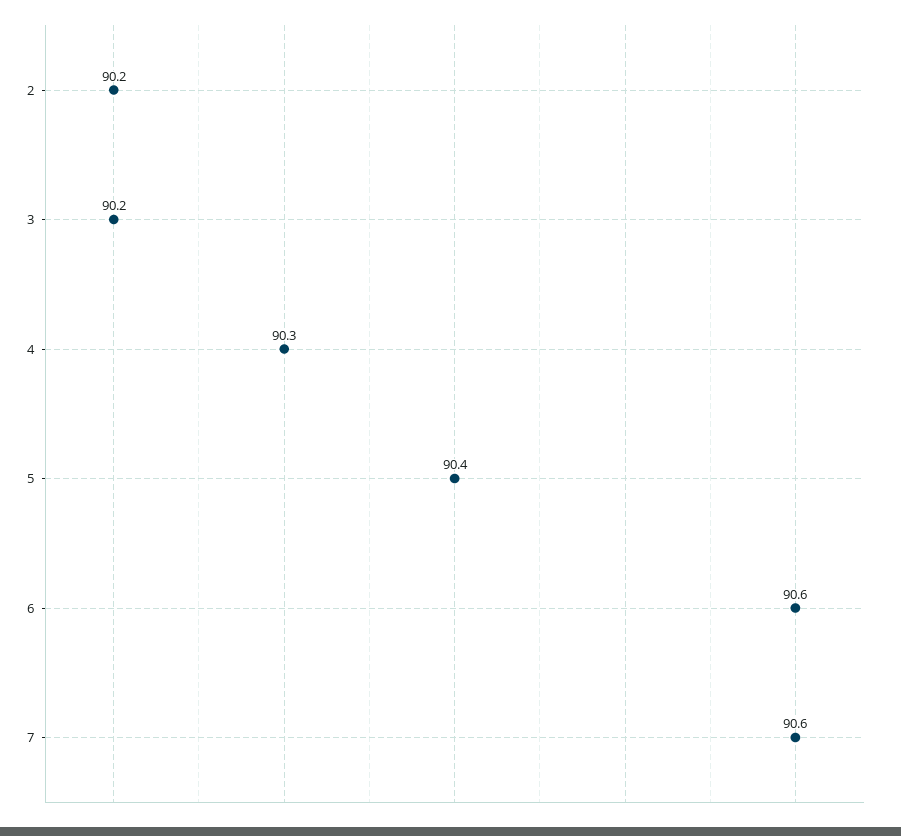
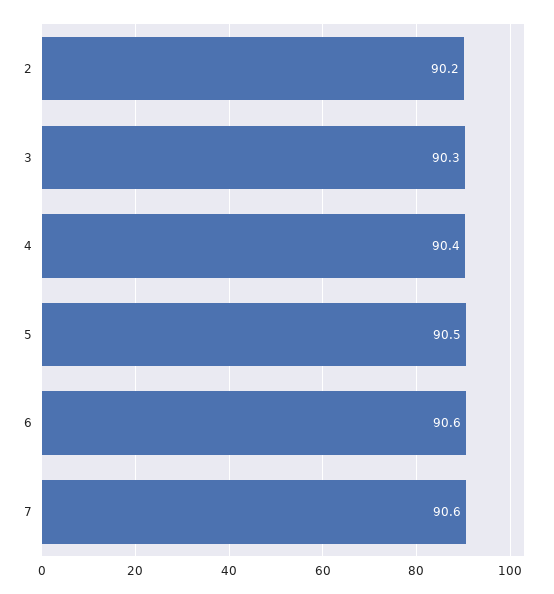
  {
    "2": 90.2,
-   "3": 90.2,
+   "3": 90.3,
-   "4": 90.3,
+   "4": 90.4,
-   "5": 90.4,
+   "5": 90.5,
    "6": 90.6,
    "7": 90.6
  }

